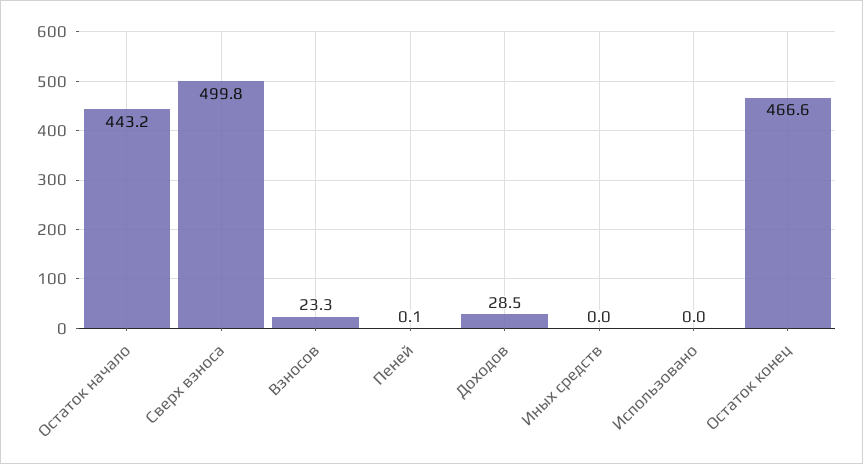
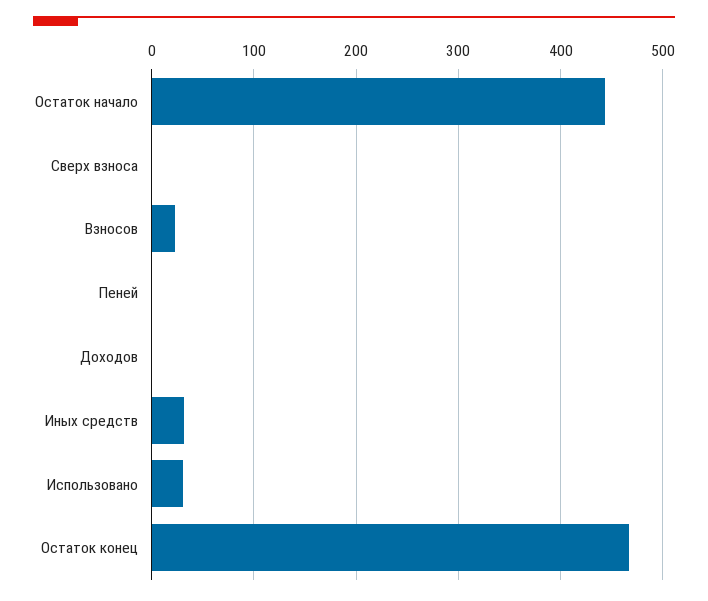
  {
    "Остаток начало": 443.2,
-   "Сверх взноса": 499.8,
+   "Сверх взноса": 0,
    "Взносов": 23.3,
    "Пеней": 0.1,
-   "Доходов": 28.5,
+   "Доходов": 0,
-   "Иных средств": 0,
+   "Иных средств": 30,
-   "Использовано": 0,
+   "Использовано": 30,
    "Остаток конец": 466.6
  }

